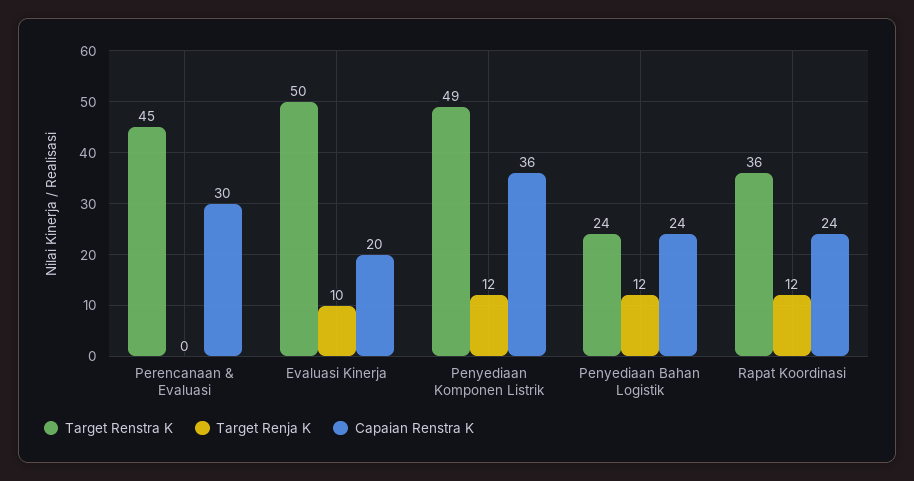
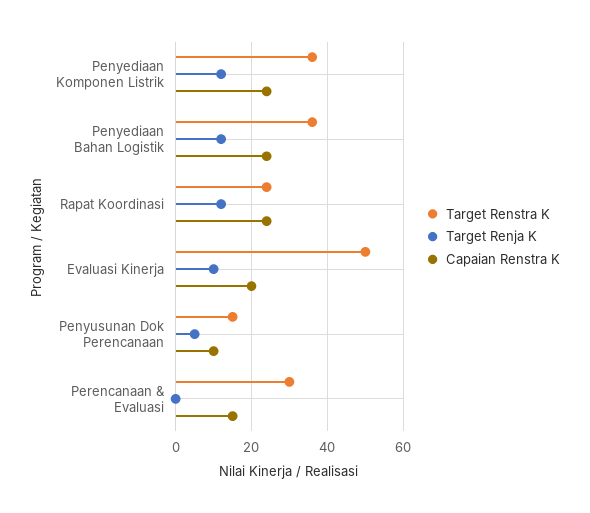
  {
    "Target Renstra K": {
-     "Perencanaan & Evaluasi": 45,
+     "Perencanaan & Evaluasi": 30,
      "Evaluasi Kinerja": 50,
-     "Penyediaan Komponen Listrik": 49,
+     "Penyediaan Komponen Listrik": 35,
-     "Penyediaan Bahan Logistik": 24,
+     "Penyediaan Bahan Logistik": 35,
-     "Rapat Koordinasi": 36
+     "Rapat Koordinasi": 25,
+     "Penyusunan Dok Perencanaan": 15
    },
    "Target Renja K": {
      "Perencanaan & Evaluasi": 0,
      "Evaluasi Kinerja": 10,
      "Penyediaan Komponen Listrik": 12,
      "Penyediaan Bahan Logistik": 12,
-     "Rapat Koordinasi": 12
+     "Rapat Koordinasi": 12,
+     "Penyusunan Dok Perencanaan": 5
    },
    "Capaian Renstra K": {
-     "Perencanaan & Evaluasi": 30,
+     "Perencanaan & Evaluasi": 15,
      "Evaluasi Kinerja": 20,
-     "Penyediaan Komponen Listrik": 36,
+     "Penyediaan Komponen Listrik": 25,
      "Penyediaan Bahan Logistik": 24,
-     "Rapat Koordinasi": 24
+     "Rapat Koordinasi": 24,
+     "Penyusunan Dok Perencanaan": 10
    }
  }

